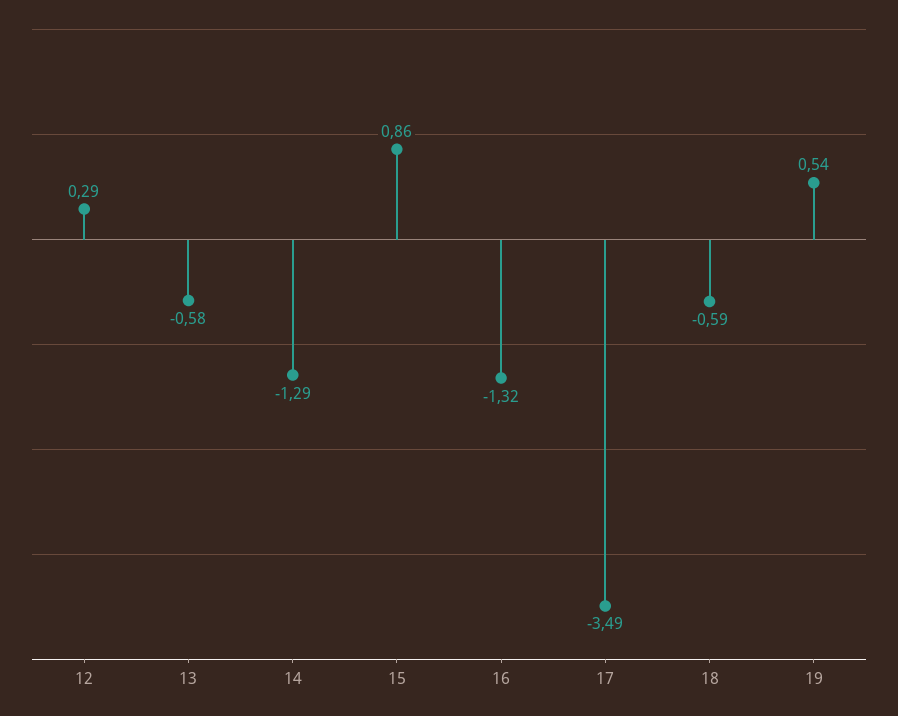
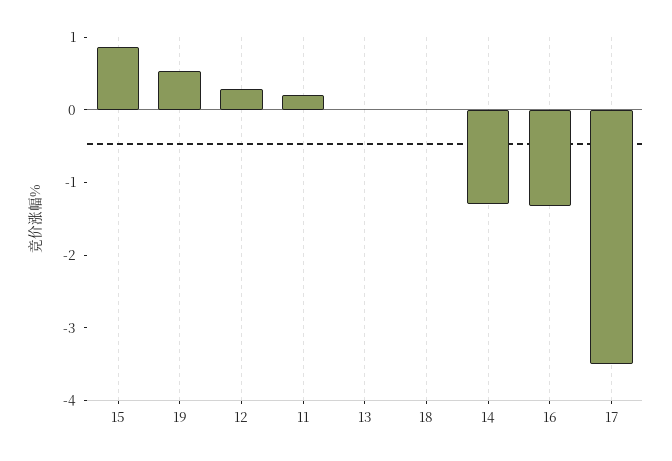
  {
    "12": 0.29,
-   "13": -0.58,
+   "13": 0,
    "14": -1.29,
    "15": 0.86,
    "16": -1.32,
    "17": -3.49,
-   "18": -0.59,
+   "18": 0,
-   "19": 0.54
+   "19": 0.54,
+   "11": 0.2
  }

